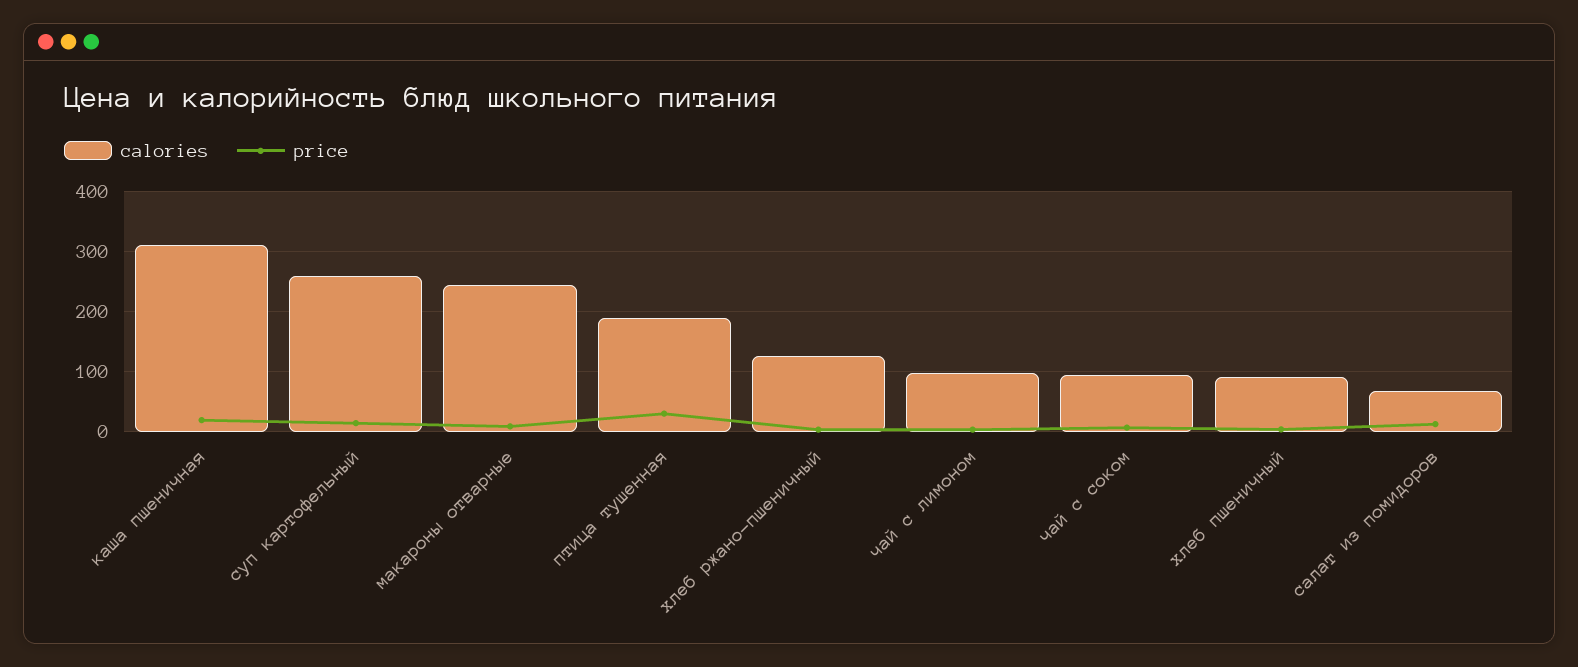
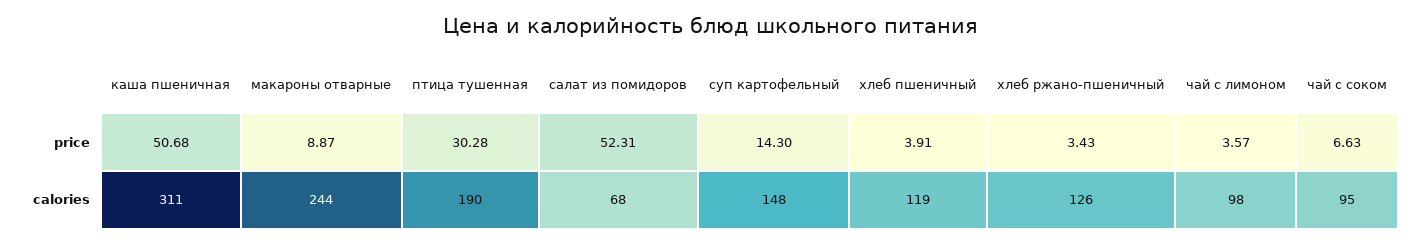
  {
    "calories": {
      "каша пшеничная": 311,
-     "суп картофельный": 260,
+     "суп картофельный": 148,
      "макароны отварные": 244,
      "птица тушенная": 190,
      "хлеб ржано-пшеничный": 126,
      "чай с лимоном": 98,
      "чай с соком": 95,
-     "хлеб пшеничный": 90,
+     "хлеб пшеничный": 119,
      "салат из помидоров": 68
    },
    "price": {
-     "каша пшеничная": 20,
+     "каша пшеничная": 50.68,
      "суп картофельный": 14.3,
      "макароны отварные": 8.87,
      "птица тушенная": 30.28,
      "хлеб ржано-пшеничный": 3.43,
      "чай с лимоном": 3.57,
      "чай с соком": 6.63,
      "хлеб пшеничный": 3.91,
-     "салат из помидоров": 10
+     "салат из помидоров": 52.31
    }
  }

